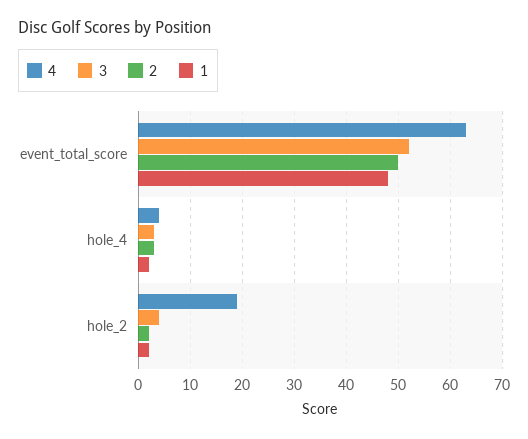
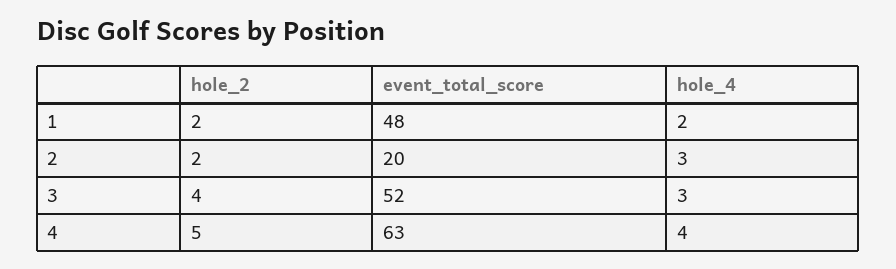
  {
    "4": {
      "event_total_score": 63,
      "hole_4": 4,
-     "hole_2": 20
+     "hole_2": 5
    },
    "3": {
      "event_total_score": 52,
      "hole_4": 3,
      "hole_2": 4
    },
    "2": {
-     "event_total_score": 50,
+     "event_total_score": 20,
      "hole_4": 3,
      "hole_2": 2
    },
    "1": {
      "event_total_score": 48,
      "hole_4": 2,
      "hole_2": 2
    }
  }

